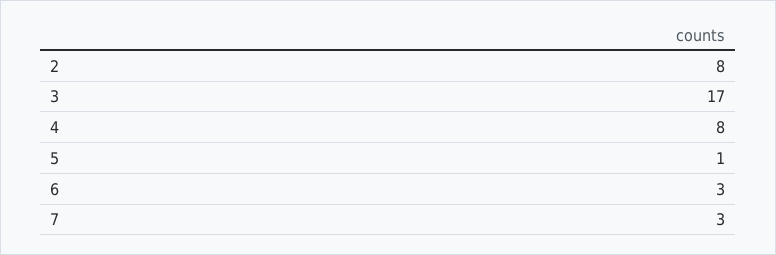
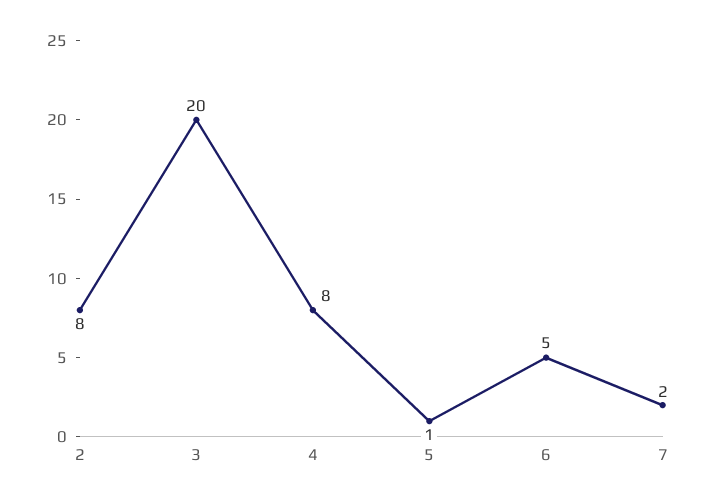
  {
    "2": 8,
-   "3": 17,
+   "3": 20,
    "4": 8,
    "5": 1,
-   "6": 3,
+   "6": 5,
-   "7": 3
+   "7": 2
  }

